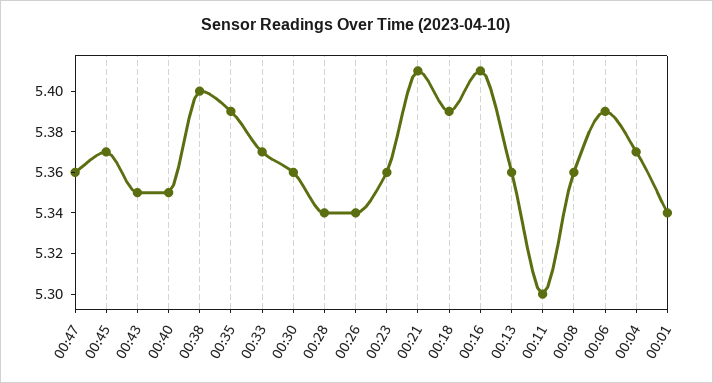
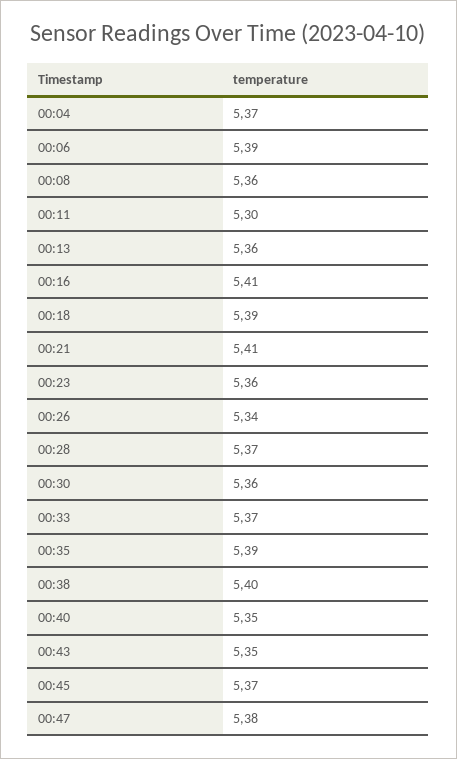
  {
-   "00:47": 5.36,
+   "00:47": 5.38,
    "00:45": 5.37,
    "00:43": 5.35,
    "00:40": 5.35,
    "00:38": 5.4,
    "00:35": 5.39,
    "00:33": 5.37,
    "00:30": 5.36,
-   "00:28": 5.34,
+   "00:28": 5.37,
    "00:26": 5.34,
    "00:23": 5.36,
    "00:21": 5.41,
    "00:18": 5.39,
    "00:16": 5.41,
    "00:13": 5.36,
    "00:11": 5.3,
    "00:08": 5.36,
    "00:06": 5.39,
-   "00:04": 5.37,
+   "00:04": 5.37
-   "00:01": 5.34
  }

